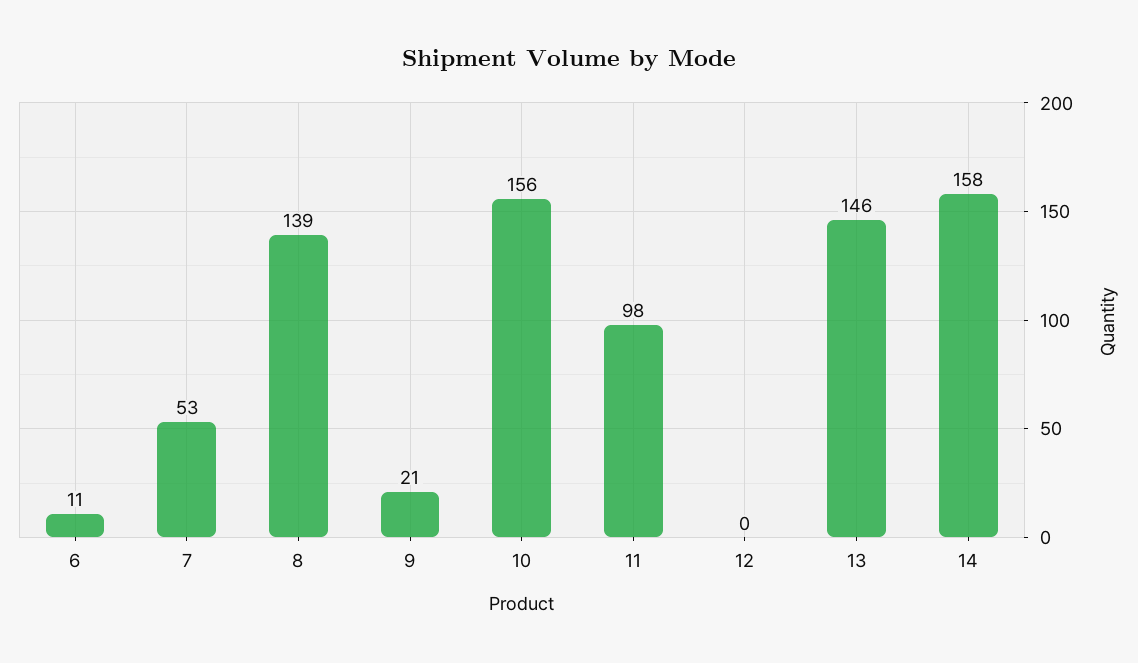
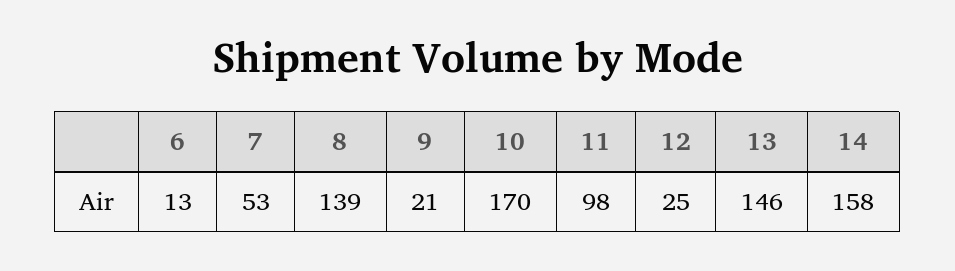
  {
-   "6": 11,
+   "6": 13,
    "7": 53,
    "8": 139,
    "9": 21,
-   "10": 156,
+   "10": 170,
    "11": 98,
-   "12": 0,
+   "12": 25,
    "13": 146,
    "14": 158
  }

